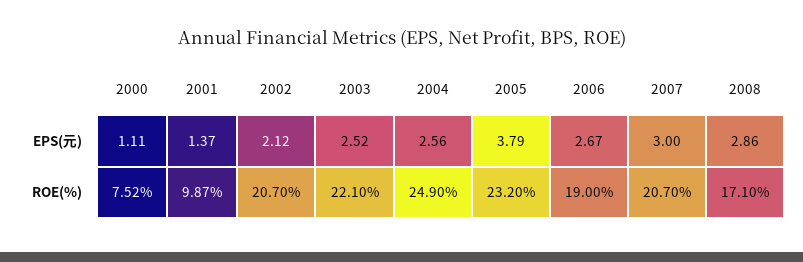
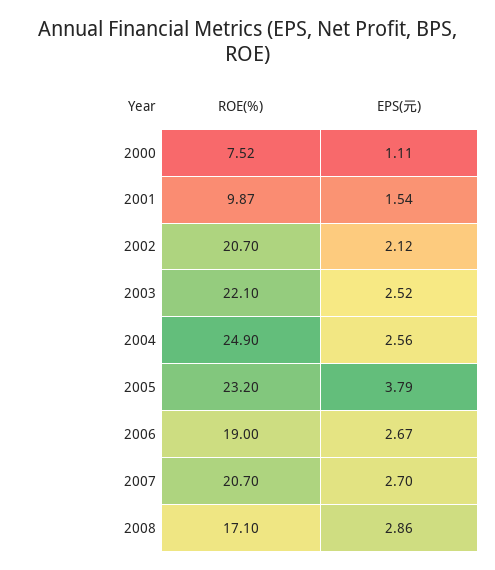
  {
    "2000": {
      "EPS(元)": 1.11,
      "ROE(%)": 7.52
    },
    "2001": {
-     "EPS(元)": 1.37,
+     "EPS(元)": 1.54,
      "ROE(%)": 9.87
    },
    "2002": {
      "EPS(元)": 2.12,
      "ROE(%)": 20.7
    },
    "2003": {
      "EPS(元)": 2.52,
      "ROE(%)": 22.1
    },
    "2004": {
      "EPS(元)": 2.56,
      "ROE(%)": 24.9
    },
    "2005": {
      "EPS(元)": 3.79,
      "ROE(%)": 23.2
    },
    "2006": {
      "EPS(元)": 2.67,
      "ROE(%)": 19
    },
    "2007": {
-     "EPS(元)": 3,
+     "EPS(元)": 2.7,
      "ROE(%)": 20.7
    },
    "2008": {
      "EPS(元)": 2.86,
      "ROE(%)": 17.1
    }
  }

